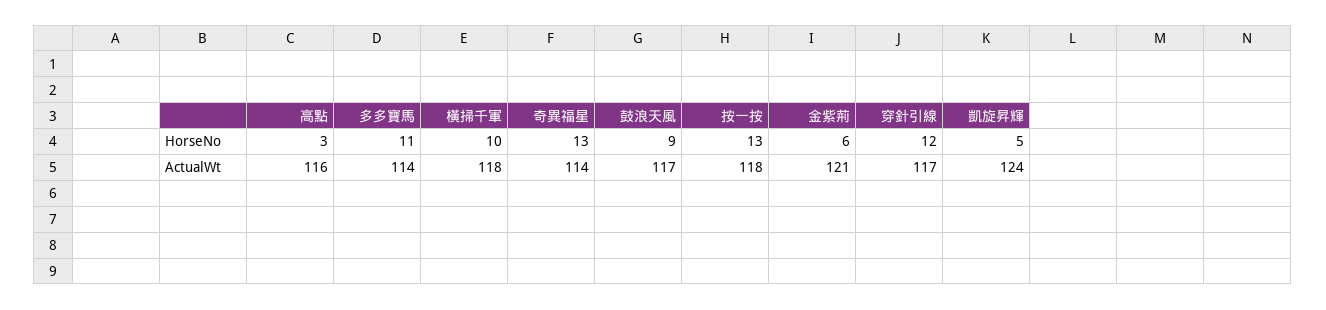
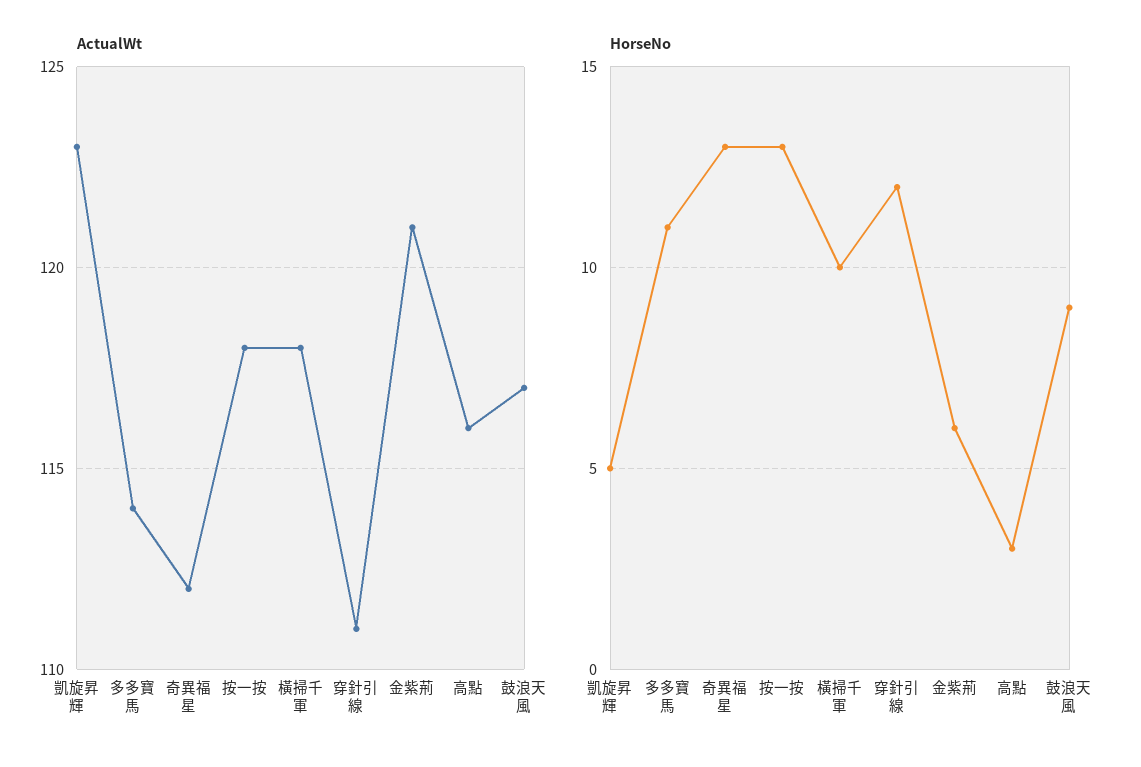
  {
    "HorseNo": {
      "高點": 3,
      "多多寶馬": 11,
      "橫掃千軍": 10,
      "奇異福星": 13,
      "鼓浪天風": 9,
      "按一按": 13,
      "金紫荊": 6,
      "穿針引線": 12,
      "凱旋昇輝": 5
    },
    "ActualWt": {
      "高點": 116,
      "多多寶馬": 114,
      "橫掃千軍": 118,
-     "奇異福星": 114,
+     "奇異福星": 112,
      "鼓浪天風": 117,
      "按一按": 118,
      "金紫荊": 121,
-     "穿針引線": 117,
+     "穿針引線": 111,
-     "凱旋昇輝": 124
+     "凱旋昇輝": 123
    }
  }

